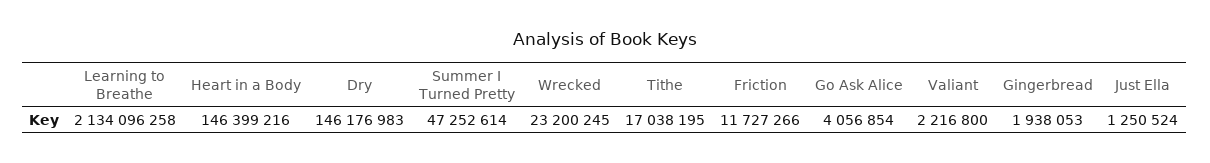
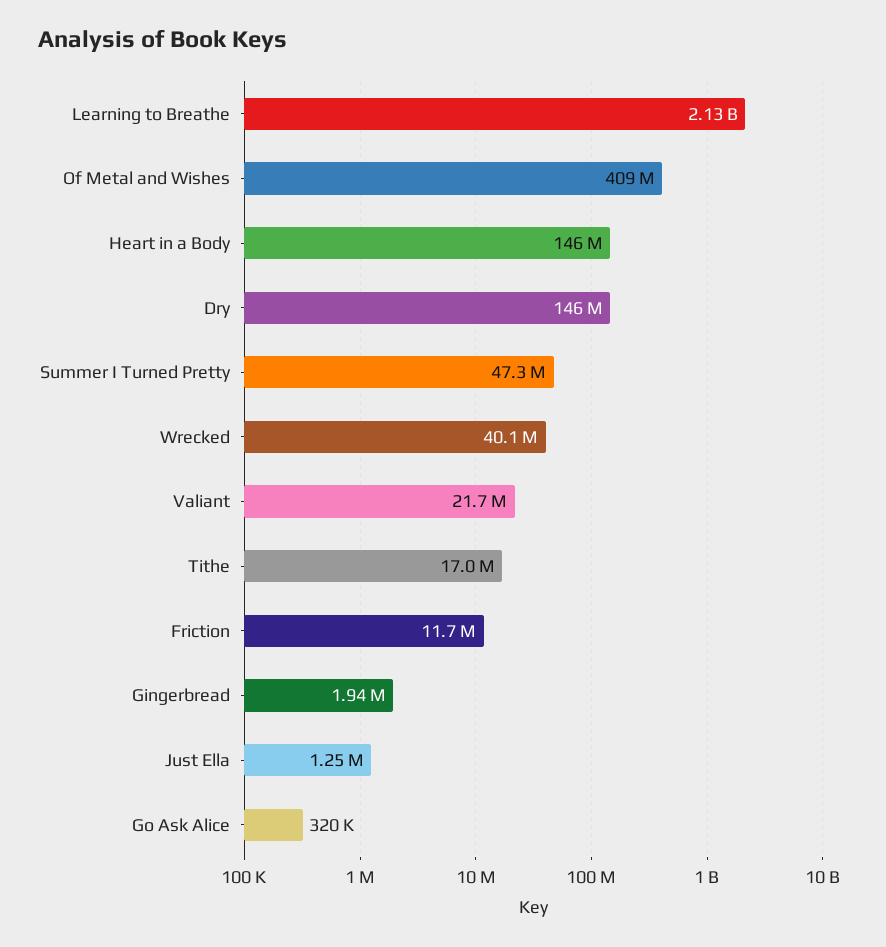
  {
    "Learning to Breathe": 2134096258,
    "Heart in a Body": 146399216,
    "Dry": 146176983,
    "Summer I Turned Pretty": 47252614,
-   "Wrecked": 23200245,
+   "Wrecked": 40100000,
    "Tithe": 17038195,
    "Friction": 11727266,
-   "Go Ask Alice": 4056854,
+   "Go Ask Alice": 320000,
-   "Valiant": 2216800,
+   "Valiant": 21700000,
    "Gingerbread": 1938053,
-   "Just Ella": 1250524
+   "Just Ella": 1250524,
+   "Of Metal and Wishes": 409000000
  }

